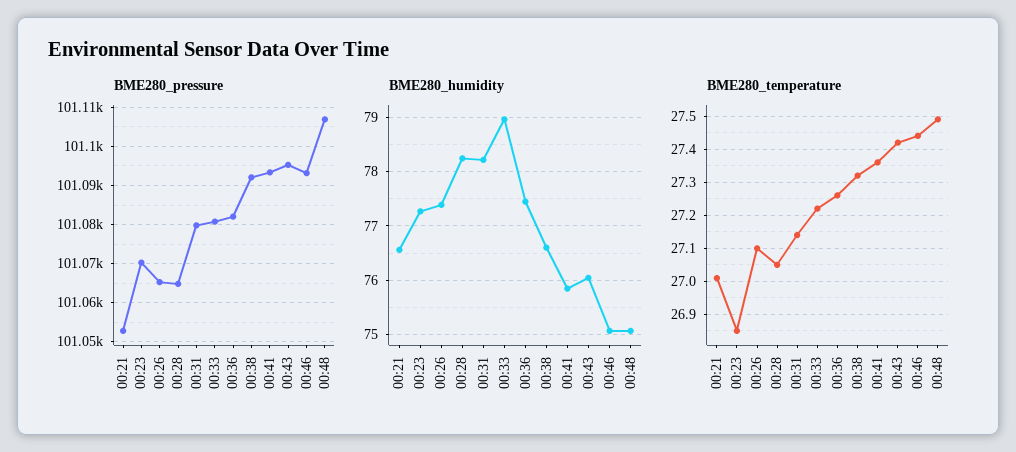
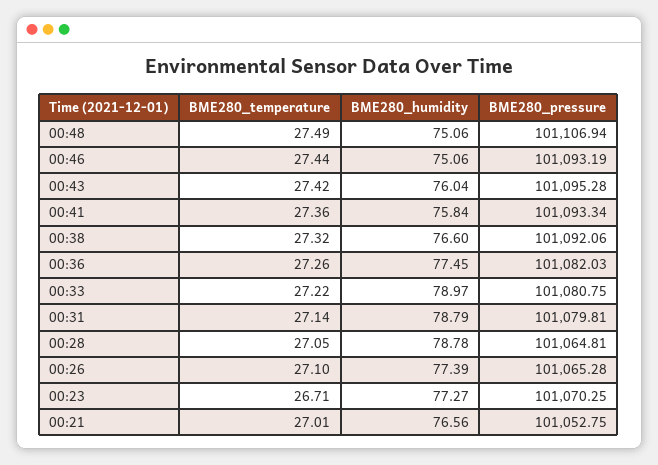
  {
    "BME280_pressure": {
      "00:21": 101052.75,
      "00:23": 101070.25,
      "00:26": 101065.28,
      "00:28": 101064.81,
      "00:31": 101079.81,
      "00:33": 101080.75,
      "00:36": 101082.03,
      "00:38": 101092.06,
      "00:41": 101093.34,
      "00:43": 101095.28,
      "00:46": 101093.19,
      "00:48": 101106.94
    },
    "BME280_humidity": {
      "00:21": 76.56,
      "00:23": 77.27,
      "00:26": 77.39,
-     "00:28": 78.2,
+     "00:28": 78.78,
-     "00:31": 78.2,
+     "00:31": 78.79,
      "00:33": 78.97,
      "00:36": 77.45,
      "00:38": 76.6,
      "00:41": 75.84,
      "00:43": 76.04,
      "00:46": 75.06,
      "00:48": 75.06
    },
    "BME280_temperature": {
      "00:21": 27.01,
-     "00:23": 26.85,
+     "00:23": 26.71,
      "00:26": 27.1,
      "00:28": 27.05,
      "00:31": 27.14,
      "00:33": 27.22,
      "00:36": 27.26,
      "00:38": 27.32,
      "00:41": 27.36,
      "00:43": 27.42,
      "00:46": 27.44,
      "00:48": 27.49
    }
  }

